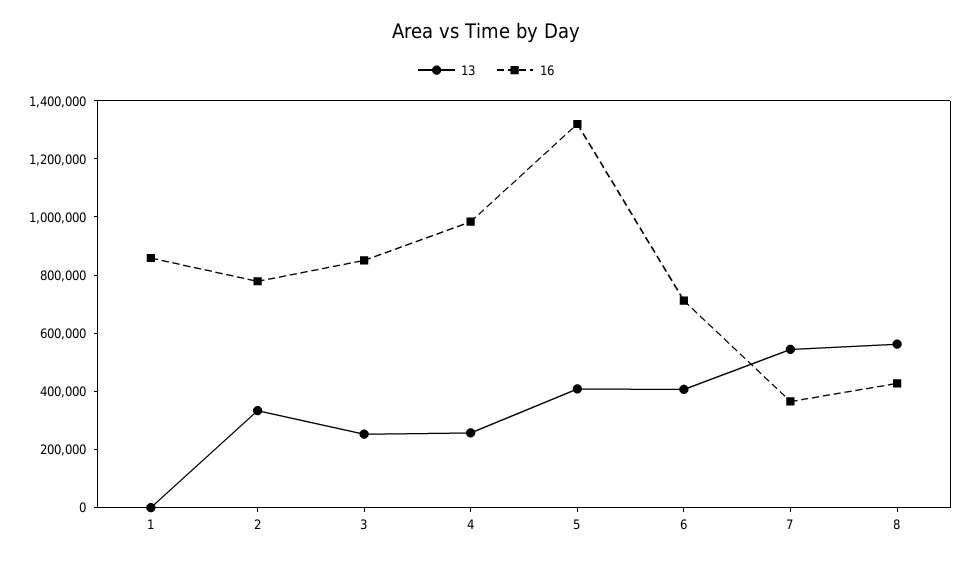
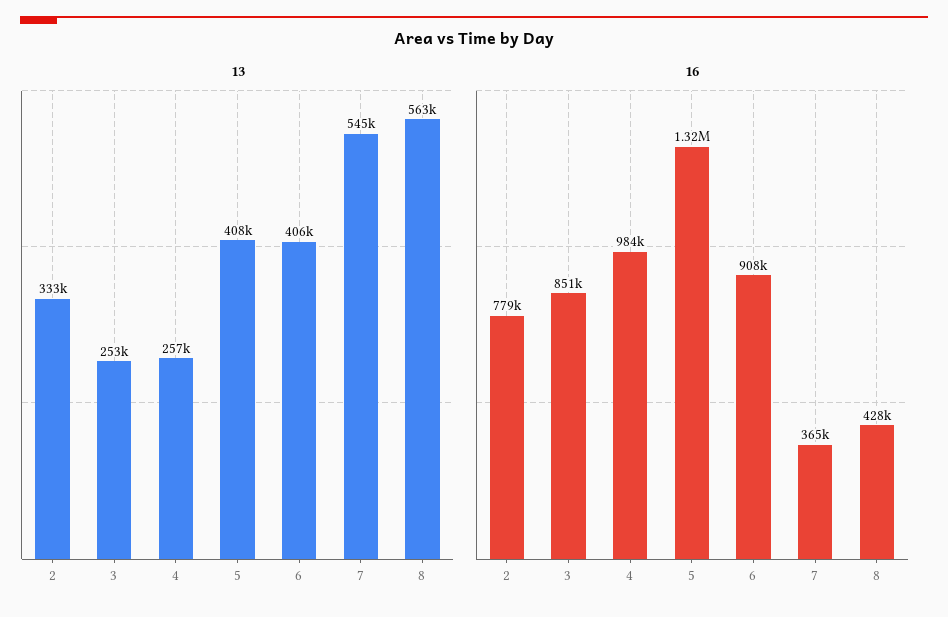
  {
    "13": {
-     "1": 0,
      "2": 333000,
      "3": 253000,
      "4": 257000,
      "5": 408000,
      "6": 406000,
      "7": 545000,
      "8": 563000
    },
    "16": {
-     "1": 850000,
      "2": 779000,
      "3": 851000,
      "4": 984000,
      "5": 1320000,
-     "6": 700000,
+     "6": 908000,
      "7": 365000,
      "8": 428000
    }
  }

